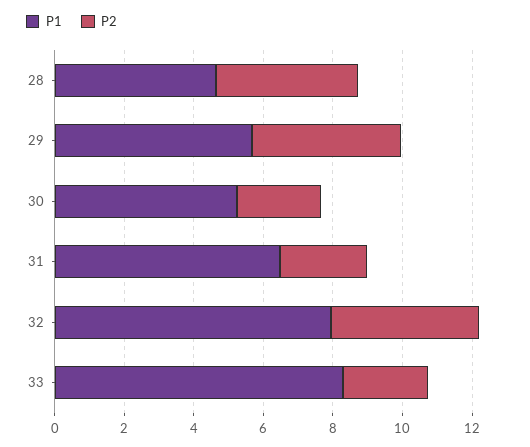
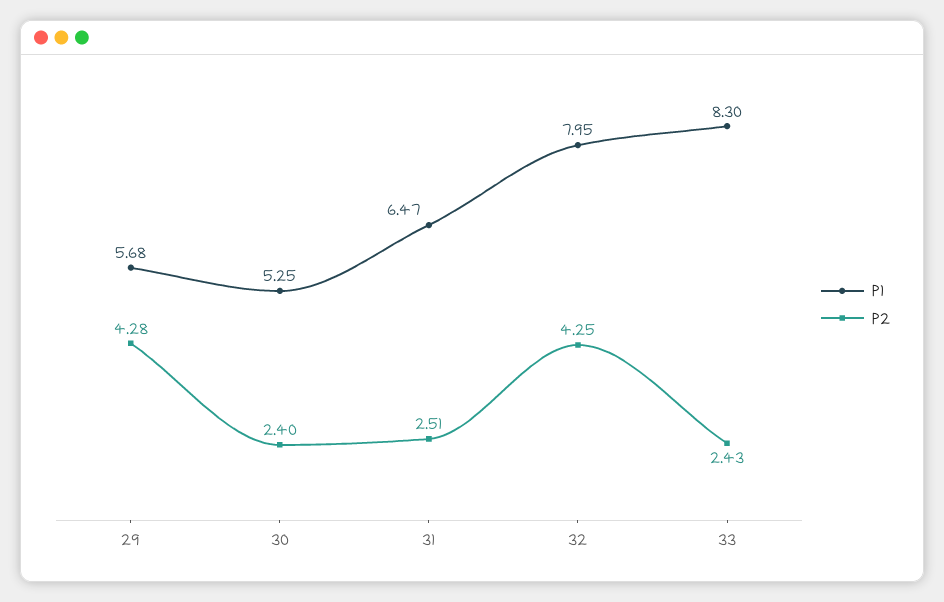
  {
    "P1": {
-     "28": 4.5,
      "29": 5.68,
      "30": 5.25,
      "31": 6.47,
      "32": 7.95,
      "33": 8.3
    },
    "P2": {
-     "28": 4,
      "29": 4.28,
      "30": 2.4,
      "31": 2.51,
      "32": 4.25,
      "33": 2.43
    }
  }

